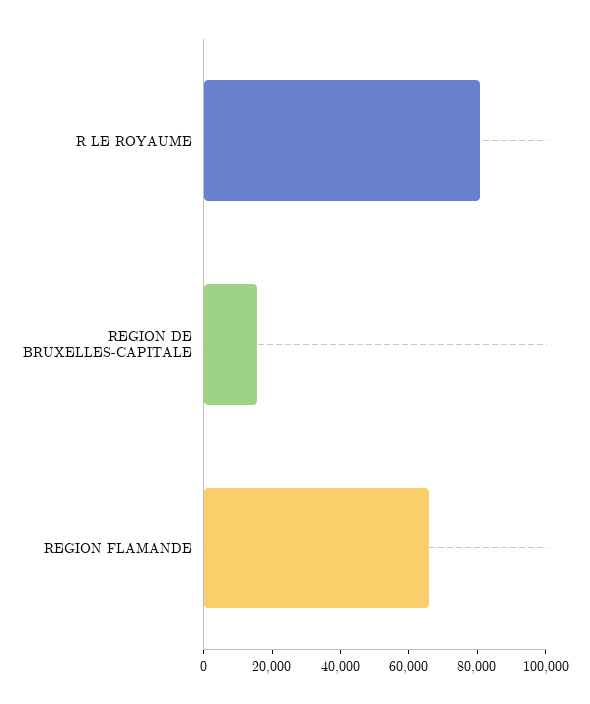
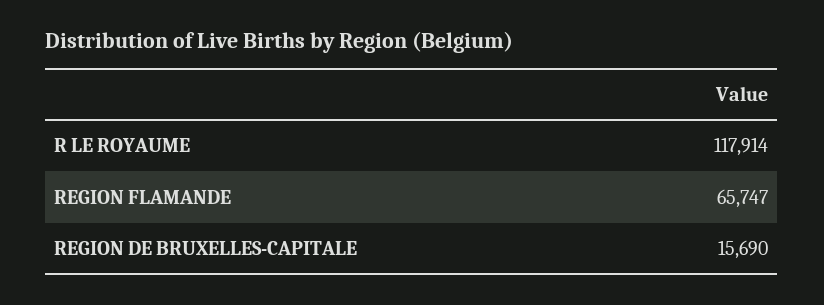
  {
-   "R LE ROYAUME": 80000,
+   "R LE ROYAUME": 117914,
    "REGION DE BRUXELLES-CAPITALE": 15690,
    "REGION FLAMANDE": 65747
  }

